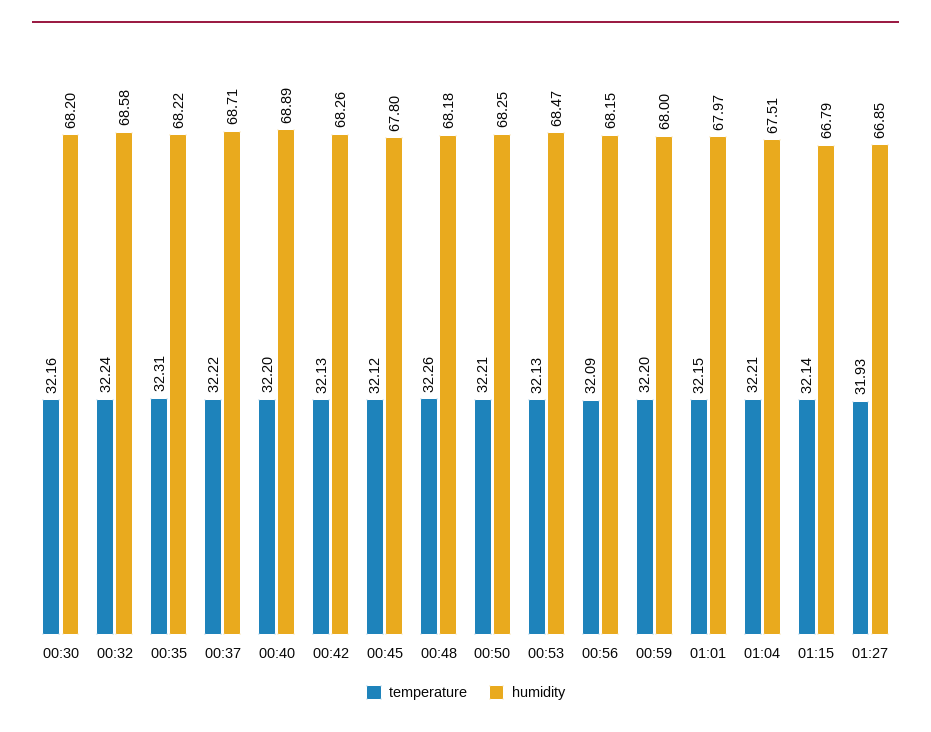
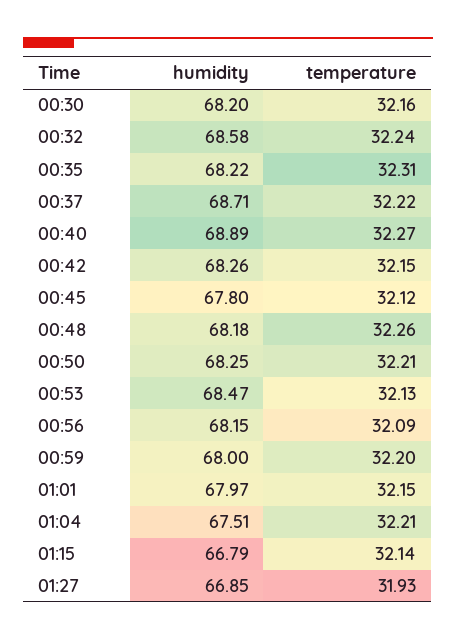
  {
    "temperature": {
      "00:30": 32.16,
      "00:32": 32.24,
      "00:35": 32.31,
      "00:37": 32.22,
-     "00:40": 32.2,
+     "00:40": 32.27,
-     "00:42": 32.13,
+     "00:42": 32.15,
      "00:45": 32.12,
      "00:48": 32.26,
      "00:50": 32.21,
      "00:53": 32.13,
      "00:56": 32.09,
      "00:59": 32.2,
      "01:01": 32.15,
      "01:04": 32.21,
      "01:15": 32.14,
      "01:27": 31.93
    },
    "humidity": {
      "00:30": 68.2,
      "00:32": 68.58,
      "00:35": 68.22,
      "00:37": 68.71,
      "00:40": 68.89,
      "00:42": 68.26,
      "00:45": 67.8,
      "00:48": 68.18,
      "00:50": 68.25,
      "00:53": 68.47,
      "00:56": 68.15,
      "00:59": 68,
      "01:01": 67.97,
      "01:04": 67.51,
      "01:15": 66.79,
      "01:27": 66.85
    }
  }

